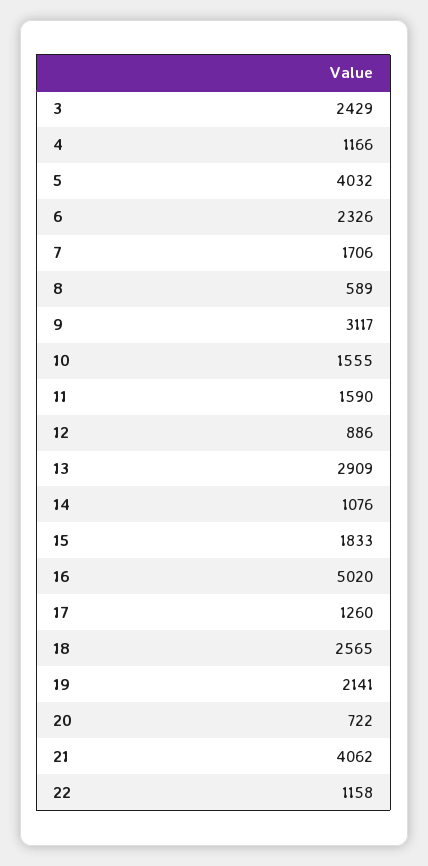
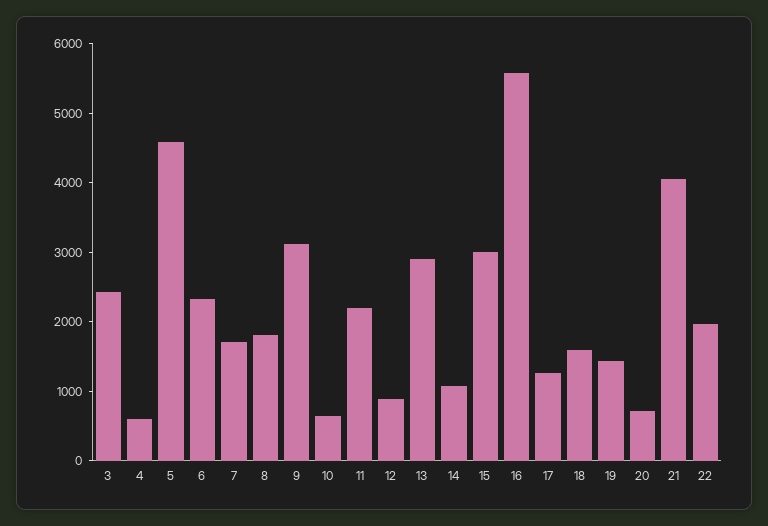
  {
    "3": 2429,
-   "4": 1166,
+   "4": 600,
-   "5": 4032,
+   "5": 4600,
    "6": 2326,
    "7": 1706,
-   "8": 589,
+   "8": 1800,
    "9": 3117,
-   "10": 1555,
+   "10": 600,
-   "11": 1590,
+   "11": 2200,
    "12": 886,
    "13": 2909,
    "14": 1076,
-   "15": 1833,
+   "15": 3000,
-   "16": 5020,
+   "16": 5600,
    "17": 1260,
-   "18": 2565,
+   "18": 1600,
-   "19": 2141,
+   "19": 1400,
    "20": 722,
    "21": 4062,
-   "22": 1158
+   "22": 2000
  }

